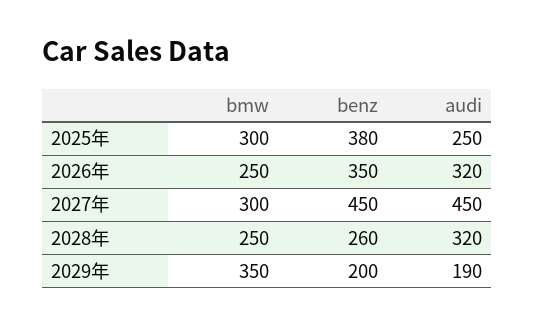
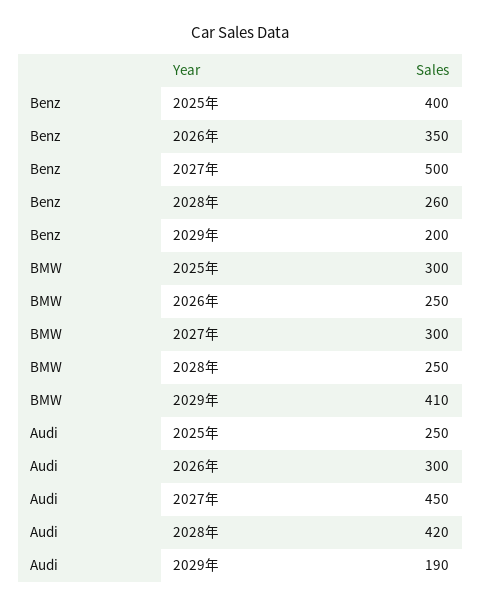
  {
    "bmw": {
      "2025年": 300,
      "2026年": 250,
      "2027年": 300,
      "2028年": 250,
-     "2029年": 350
+     "2029年": 410
    },
    "benz": {
-     "2025年": 380,
+     "2025年": 400,
      "2026年": 350,
-     "2027年": 450,
+     "2027年": 500,
      "2028年": 260,
      "2029年": 200
    },
    "audi": {
      "2025年": 250,
-     "2026年": 320,
+     "2026年": 300,
      "2027年": 450,
-     "2028年": 320,
+     "2028年": 420,
      "2029年": 190
    }
  }

